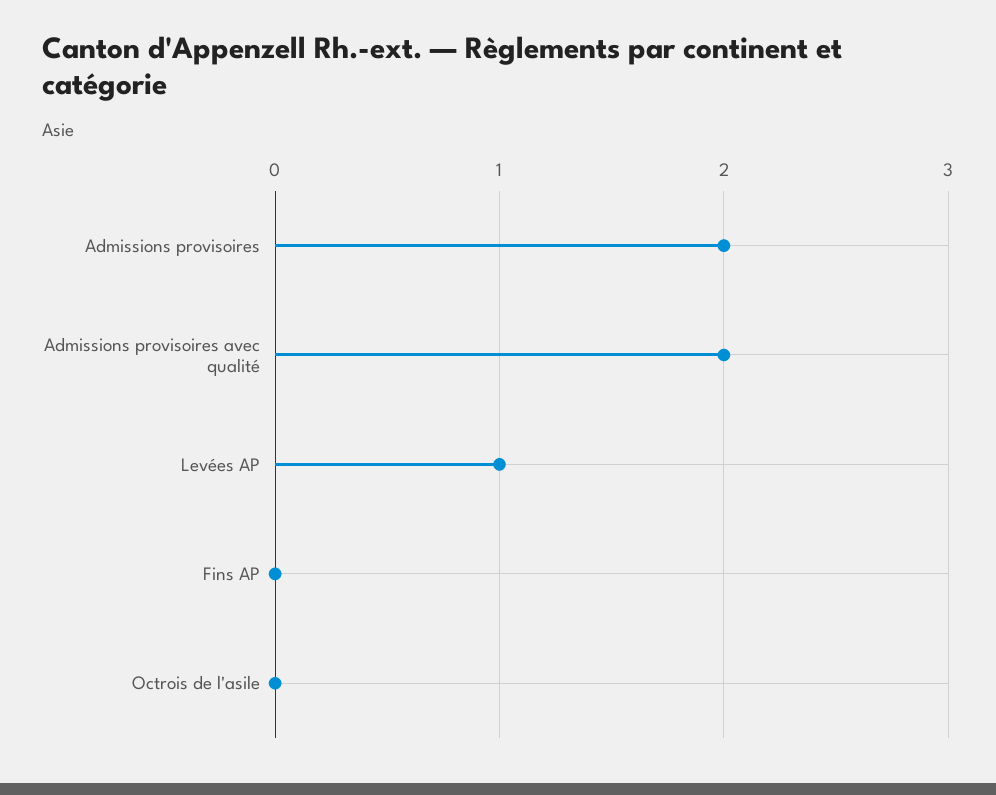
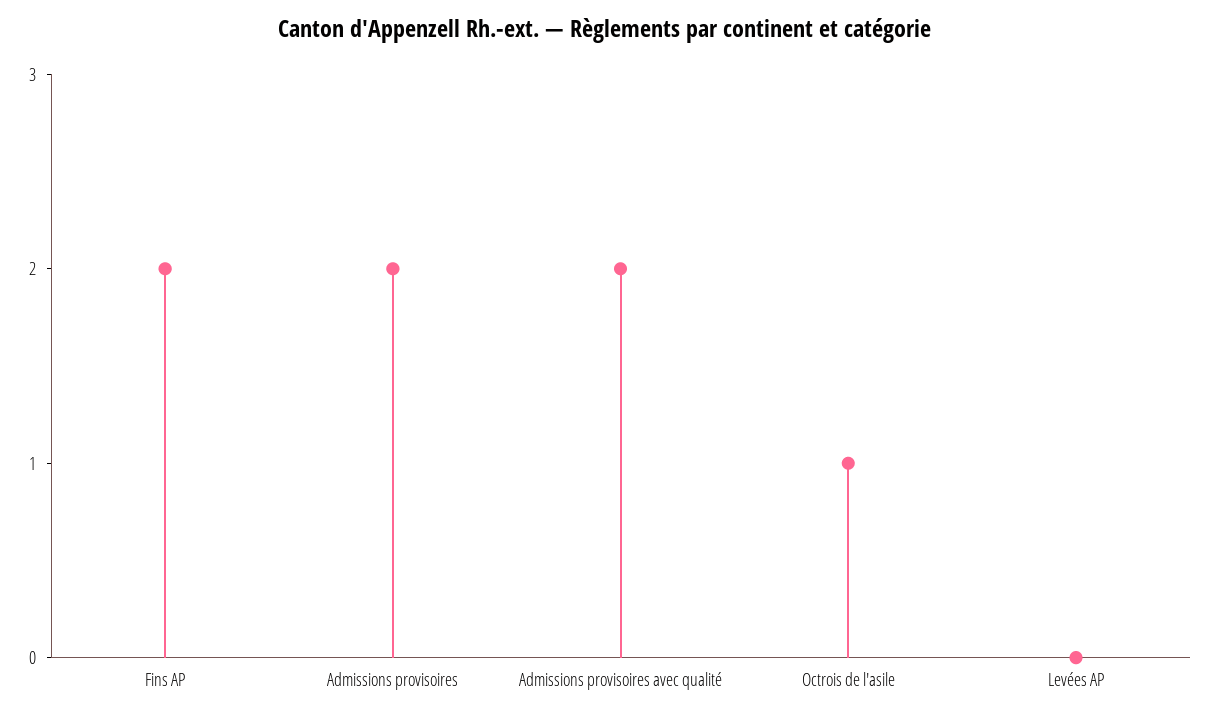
  {
    "Admissions provisoires": 2,
    "Admissions provisoires avec qualité": 2,
-   "Levées AP": 1,
+   "Levées AP": 0,
-   "Fins AP": 0,
+   "Fins AP": 2,
-   "Octrois de l'asile": 0
+   "Octrois de l'asile": 1
  }

